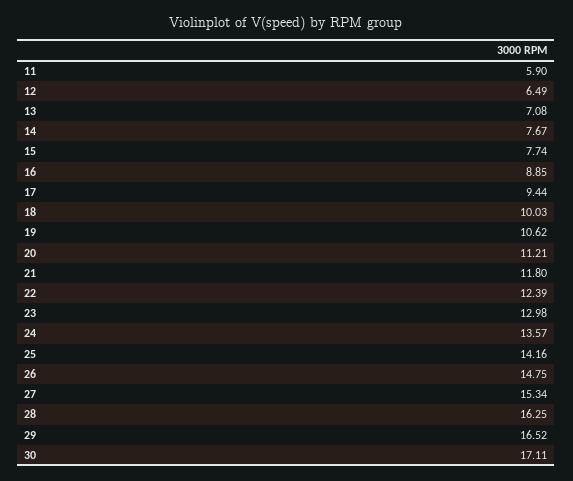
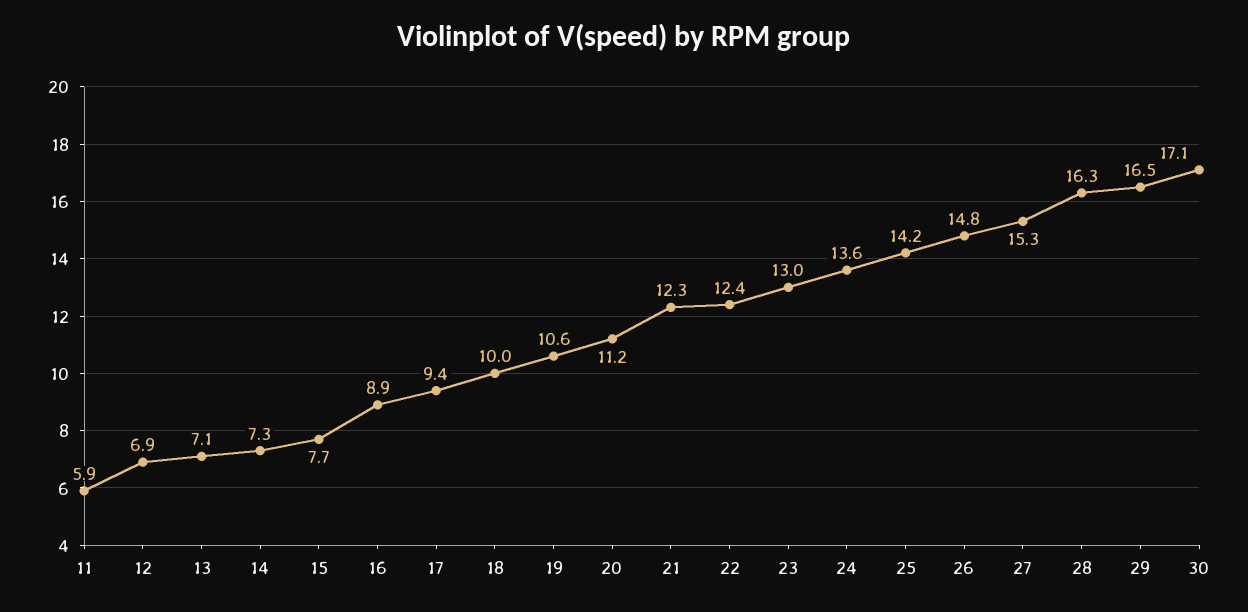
  {
    "11": 5.9,
-   "12": 6.49,
+   "12": 6.9,
    "13": 7.08,
-   "14": 7.67,
+   "14": 7.3,
    "15": 7.74,
    "16": 8.85,
    "17": 9.44,
    "18": 10.03,
    "19": 10.62,
    "20": 11.21,
-   "21": 11.8,
+   "21": 12.3,
    "22": 12.39,
    "23": 12.98,
    "24": 13.57,
    "25": 14.16,
    "26": 14.75,
    "27": 15.34,
    "28": 16.25,
    "29": 16.52,
    "30": 17.11
  }

